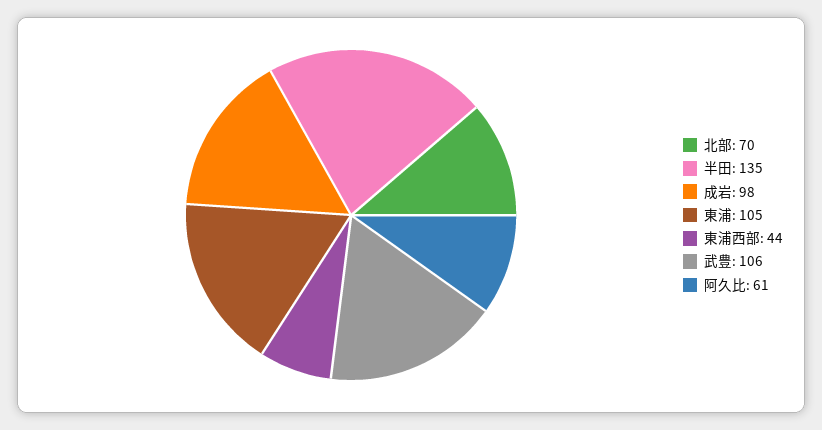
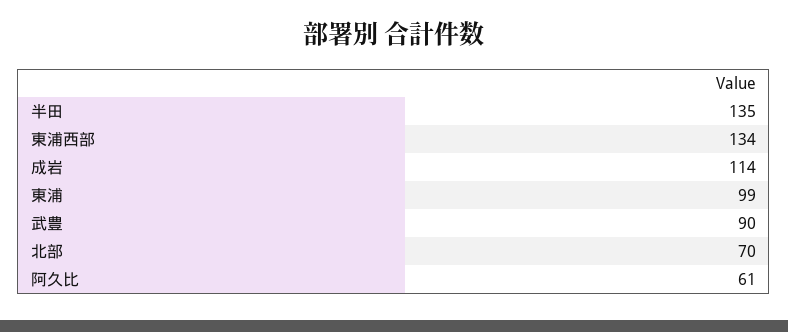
  {
    "北部": 70,
    "半田": 135,
-   "成岩": 98,
+   "成岩": 114,
-   "東浦": 105,
+   "東浦": 99,
-   "東浦西部": 44,
+   "東浦西部": 134,
-   "武豊": 106,
+   "武豊": 90,
    "阿久比": 61
  }

